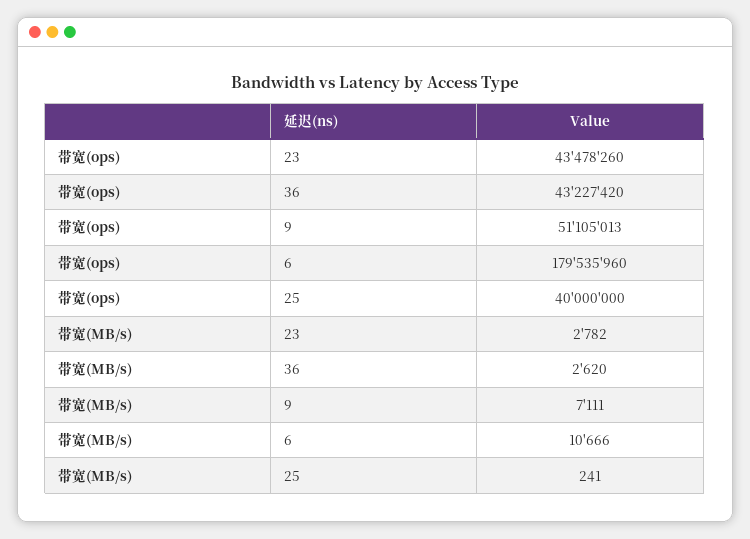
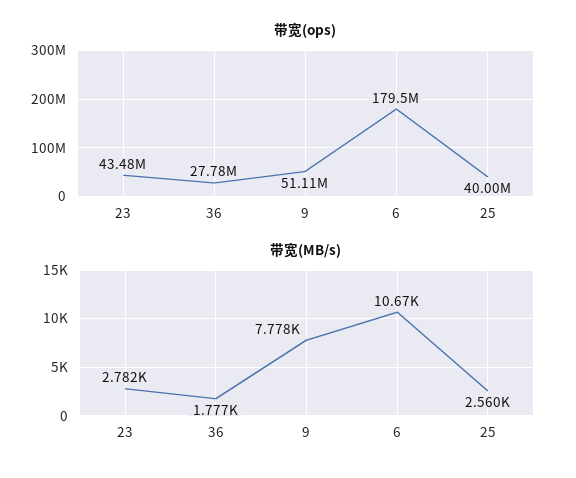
  {
    "带宽(ops)": {
      "23": 43478260,
-     "36": 43227420,
+     "36": 27780000,
      "9": 51105013,
      "6": 179535960,
      "25": 40000000
    },
    "带宽(MB/s)": {
      "23": 2782,
-     "36": 2620,
+     "36": 1777,
-     "9": 7111,
+     "9": 7778,
      "6": 10666,
-     "25": 241
+     "25": 2560
    }
  }

